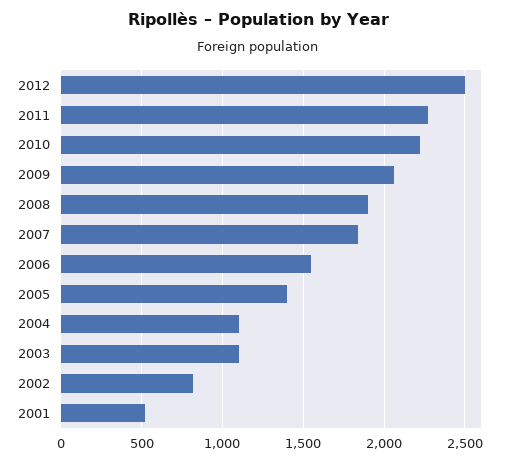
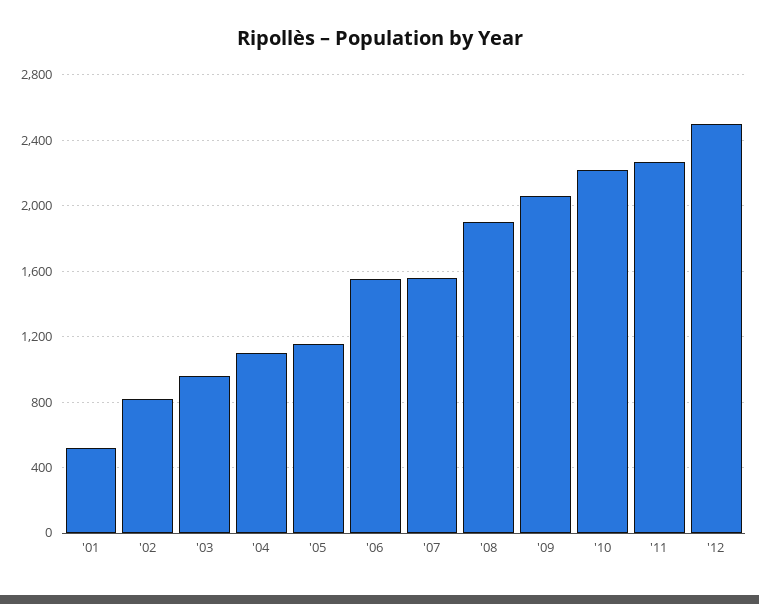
  {
    "2012": 2500,
    "2011": 2250,
    "2010": 2200,
    "2009": 2050,
    "2008": 1900,
-   "2007": 1850,
+   "2007": 1550,
    "2006": 1550,
-   "2005": 1400,
+   "2005": 1150,
    "2004": 1100,
-   "2003": 1100,
+   "2003": 950,
    "2002": 800,
    "2001": 500
  }

